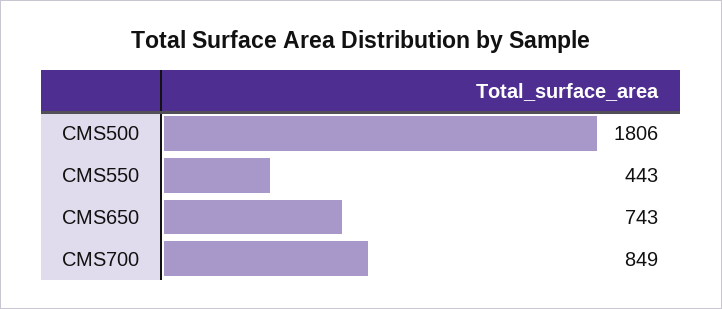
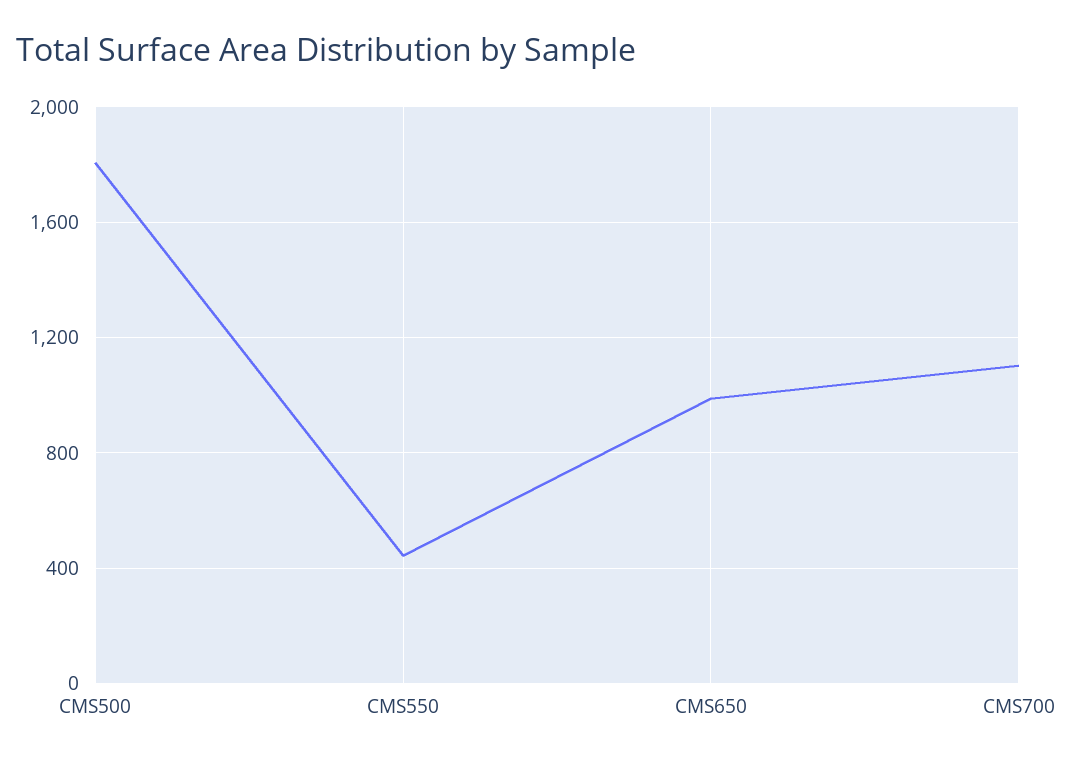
  {
    "CMS500": 1806,
    "CMS550": 443,
-   "CMS650": 743,
+   "CMS650": 1000,
-   "CMS700": 849
+   "CMS700": 1100
  }

